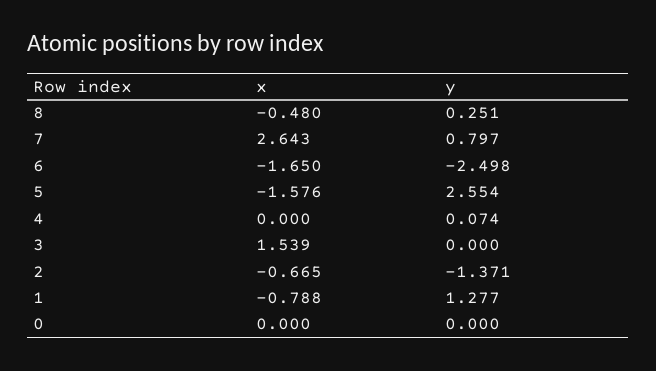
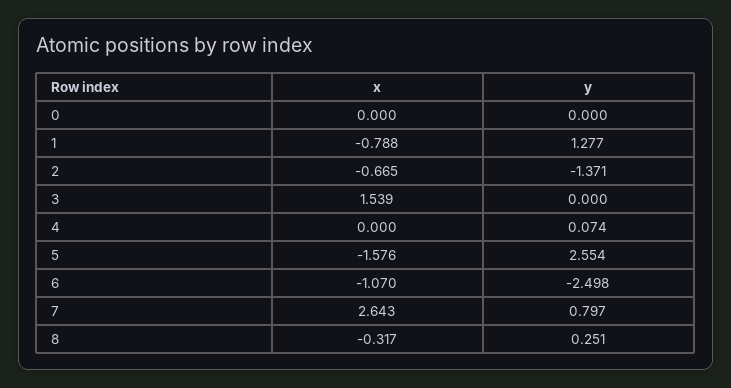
  {
    "x": {
-     "8": -0.48,
+     "8": -0.317,
      "7": 2.643,
-     "6": -1.65,
+     "6": -1.07,
      "5": -1.576,
      "4": 0,
      "3": 1.539,
      "2": -0.665,
      "1": -0.788,
      "0": 0
    },
    "y": {
      "8": 0.251,
      "7": 0.797,
      "6": -2.498,
      "5": 2.554,
      "4": 0.074,
      "3": 0,
      "2": -1.371,
      "1": 1.277,
      "0": 0
    }
  }

